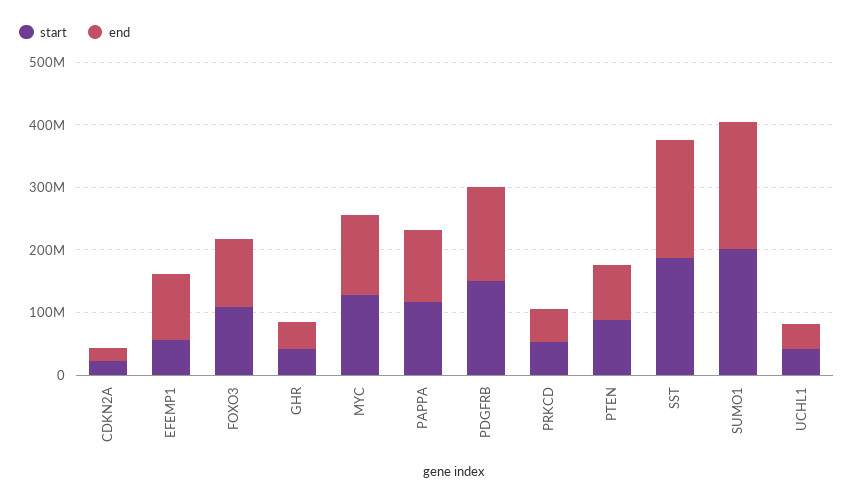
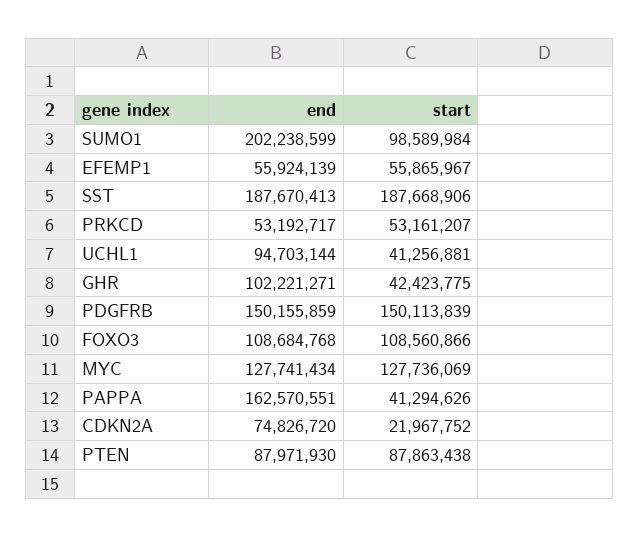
  {
    "start": {
      "CDKN2A": 21967752,
      "EFEMP1": 55865967,
      "FOXO3": 108560866,
      "GHR": 42423775,
      "MYC": 127736069,
-     "PAPPA": 120000000,
+     "PAPPA": 41294626,
      "PDGFRB": 150113839,
      "PRKCD": 53161207,
      "PTEN": 87863438,
      "SST": 187668906,
-     "SUMO1": 200000000,
+     "SUMO1": 98589984,
      "UCHL1": 41256881
    },
    "end": {
-     "CDKN2A": 20000000,
+     "CDKN2A": 74826720,
-     "EFEMP1": 100000000,
+     "EFEMP1": 55924139,
      "FOXO3": 108684768,
-     "GHR": 40000000,
+     "GHR": 102221271,
      "MYC": 127741434,
-     "PAPPA": 120000000,
+     "PAPPA": 162570551,
      "PDGFRB": 150155859,
      "PRKCD": 53192717,
      "PTEN": 87971930,
      "SST": 187670413,
      "SUMO1": 202238599,
-     "UCHL1": 40000000
+     "UCHL1": 94703144
    }
  }

